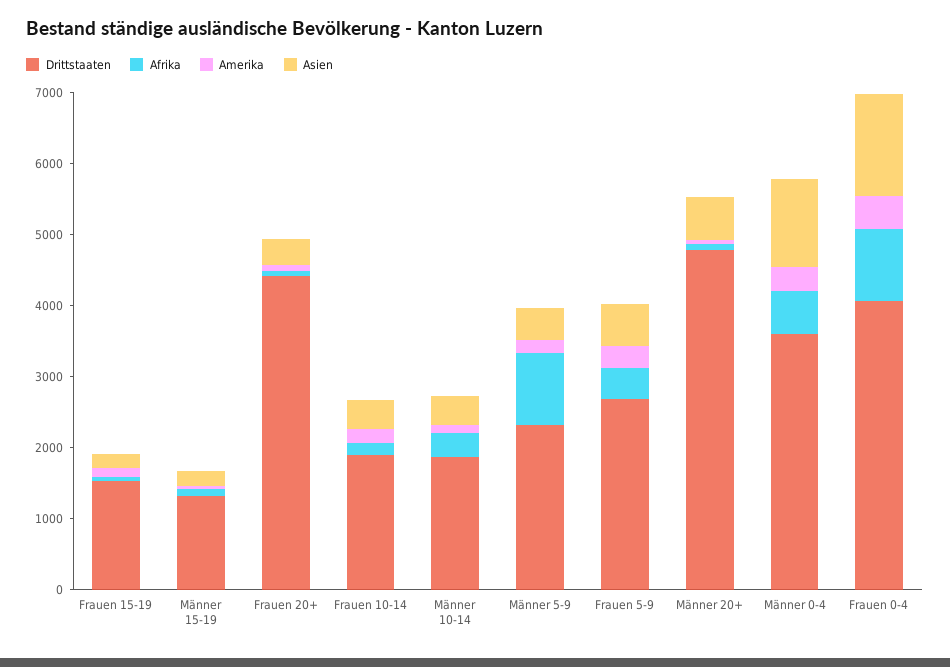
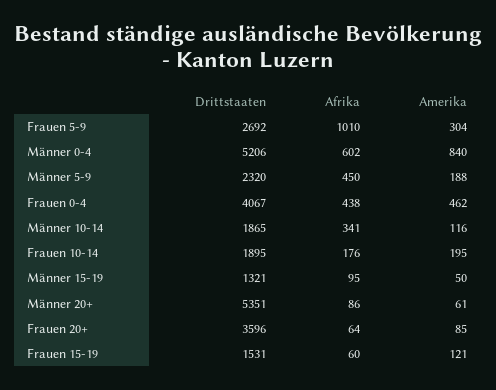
  {
    "Drittstaaten": {
      "Frauen 15-19": 1531,
      "Männer 15-19": 1321,
-     "Frauen 20+": 4400,
+     "Frauen 20+": 3596,
      "Frauen 10-14": 1895,
      "Männer 10-14": 1865,
      "Männer 5-9": 2320,
      "Frauen 5-9": 2692,
-     "Männer 20+": 4800,
+     "Männer 20+": 5351,
-     "Männer 0-4": 3600,
+     "Männer 0-4": 5206,
      "Frauen 0-4": 4067
    },
    "Afrika": {
      "Frauen 15-19": 60,
      "Männer 15-19": 95,
      "Frauen 20+": 64,
      "Frauen 10-14": 176,
      "Männer 10-14": 341,
-     "Männer 5-9": 1000,
+     "Männer 5-9": 450,
-     "Frauen 5-9": 400,
+     "Frauen 5-9": 1010,
      "Männer 20+": 86,
      "Männer 0-4": 602,
-     "Frauen 0-4": 1000
+     "Frauen 0-4": 438
    },
    "Amerika": {
      "Frauen 15-19": 121,
      "Männer 15-19": 50,
      "Frauen 20+": 85,
      "Frauen 10-14": 195,
      "Männer 10-14": 116,
      "Männer 5-9": 188,
      "Frauen 5-9": 304,
      "Männer 20+": 61,
-     "Männer 0-4": 400,
+     "Männer 0-4": 840,
      "Frauen 0-4": 462
-   },
+   }
-   "Asien": {
-     "Frauen 15-19": 200,
-     "Männer 15-19": 200,
-     "Frauen 20+": 400,
-     "Frauen 10-14": 400,
-     "Männer 10-14": 400,
-     "Männer 5-9": 400,
-     "Frauen 5-9": 600,
-     "Männer 20+": 600,
-     "Männer 0-4": 1200,
-     "Frauen 0-4": 1400
-   }
  }

